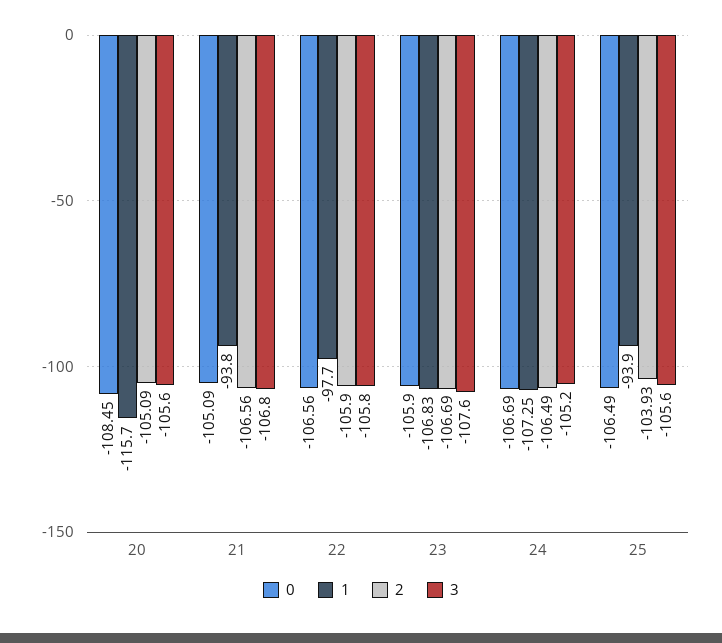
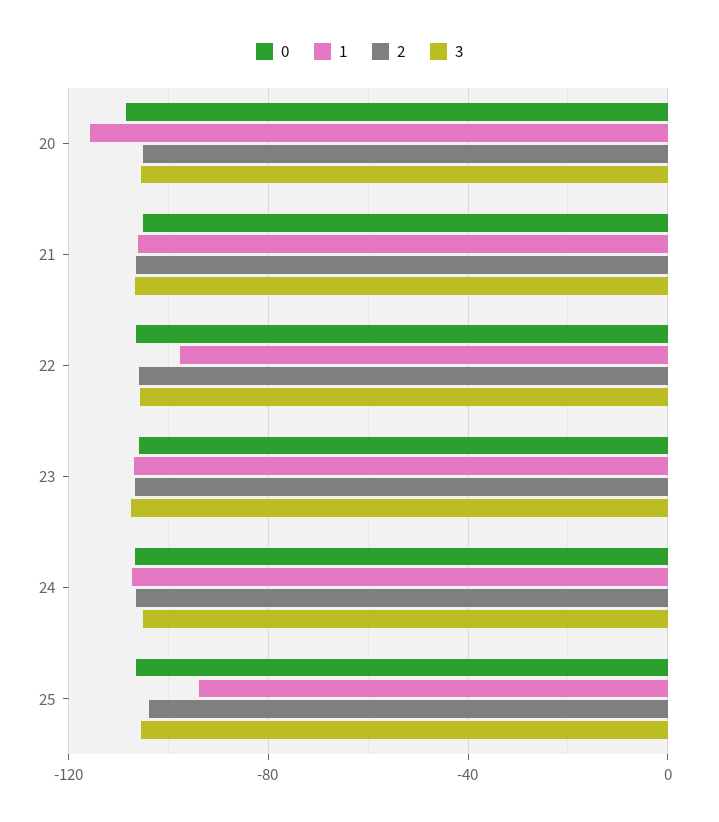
  {
    "0": {
      "20": -108.45,
      "21": -105.09,
      "22": -106.56,
      "23": -105.9,
      "24": -106.69,
      "25": -106.49
    },
    "1": {
      "20": -115.7,
-     "21": -93.8,
+     "21": -105,
      "22": -97.7,
      "23": -106.83,
      "24": -107.25,
      "25": -93.9
    },
    "2": {
      "20": -105.09,
      "21": -106.56,
      "22": -105.9,
      "23": -106.69,
      "24": -106.49,
      "25": -103.93
    },
    "3": {
      "20": -105.6,
      "21": -106.8,
      "22": -105.8,
      "23": -107.6,
      "24": -105.2,
      "25": -105.6
    }
  }

